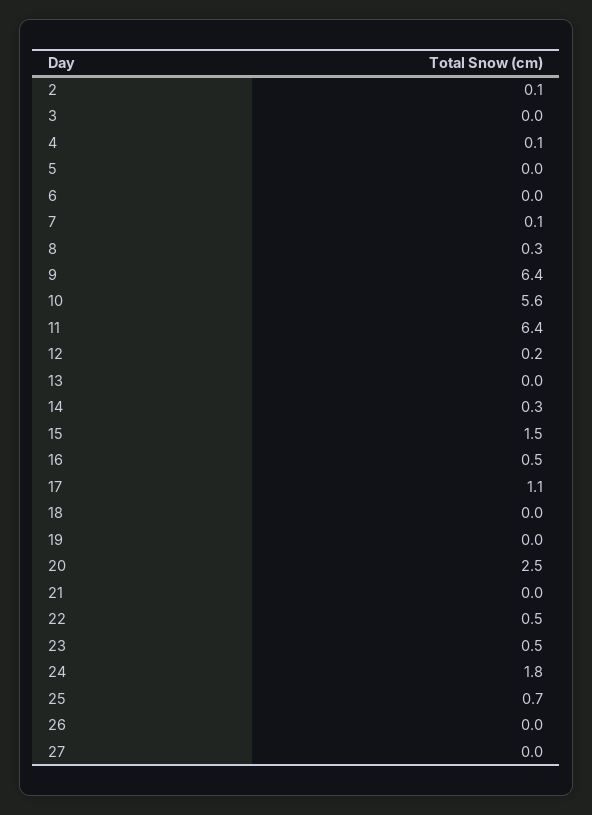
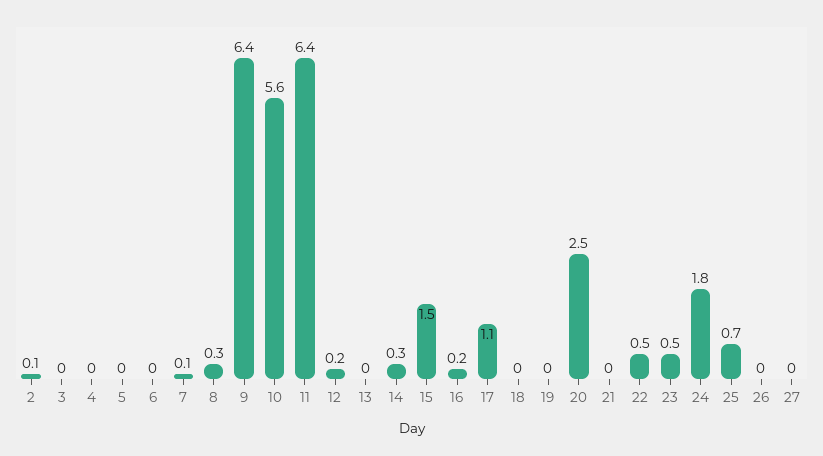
  {
    "2": 0.1,
    "3": 0,
-   "4": 0.1,
+   "4": 0,
    "5": 0,
    "6": 0,
    "7": 0.1,
    "8": 0.3,
    "9": 6.4,
    "10": 5.6,
    "11": 6.4,
    "12": 0.2,
    "13": 0,
    "14": 0.3,
    "15": 1.5,
-   "16": 0.5,
+   "16": 0.2,
    "17": 1.1,
    "18": 0,
    "19": 0,
    "20": 2.5,
    "21": 0,
    "22": 0.5,
    "23": 0.5,
    "24": 1.8,
    "25": 0.7,
    "26": 0,
    "27": 0
  }

